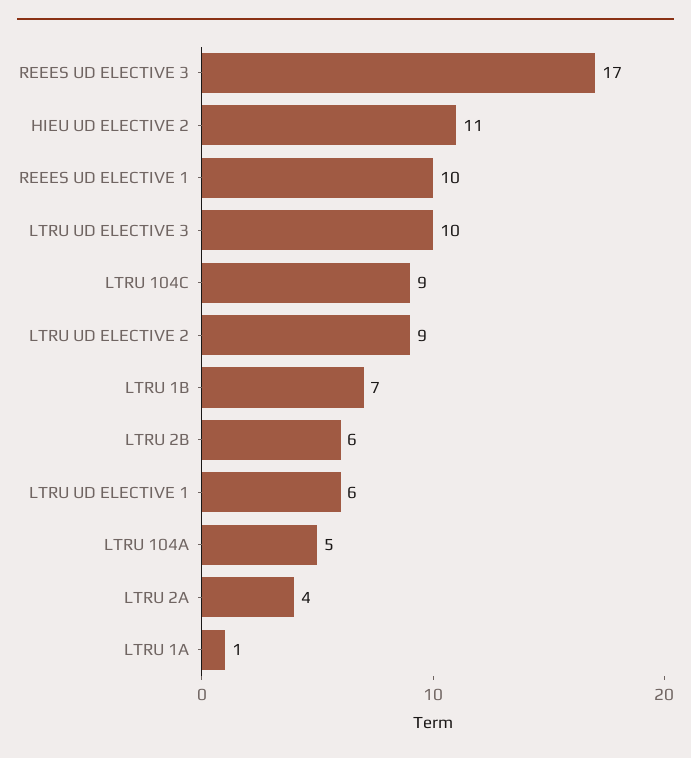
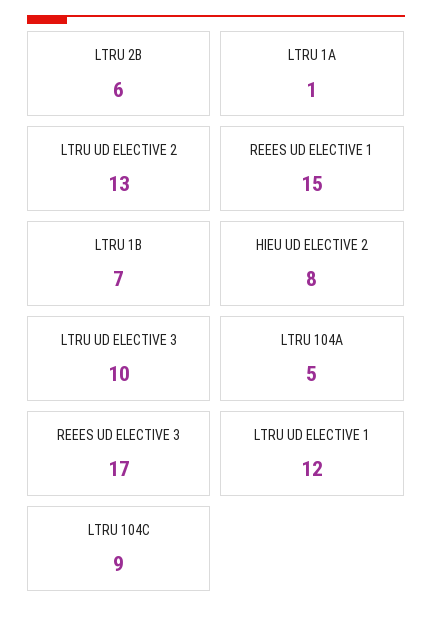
  {
    "REEES UD ELECTIVE 3": 17,
-   "HIEU UD ELECTIVE 2": 11,
+   "HIEU UD ELECTIVE 2": 8,
-   "REEES UD ELECTIVE 1": 10,
+   "REEES UD ELECTIVE 1": 15,
    "LTRU UD ELECTIVE 3": 10,
    "LTRU 104C": 9,
-   "LTRU UD ELECTIVE 2": 9,
+   "LTRU UD ELECTIVE 2": 13,
    "LTRU 1B": 7,
    "LTRU 2B": 6,
-   "LTRU UD ELECTIVE 1": 6,
+   "LTRU UD ELECTIVE 1": 12,
    "LTRU 104A": 5,
-   "LTRU 2A": 4,
    "LTRU 1A": 1
  }

